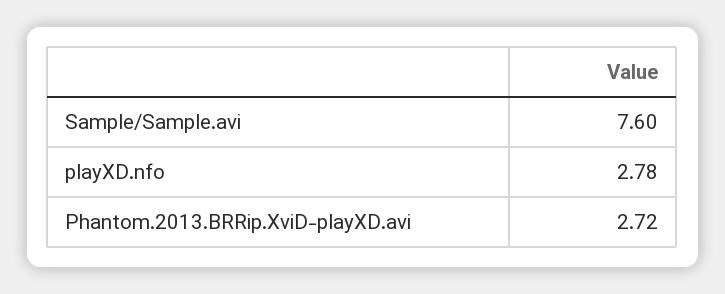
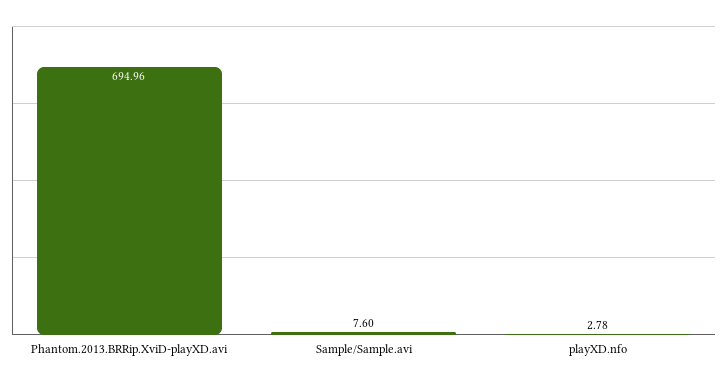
  {
    "Sample/Sample.avi": 7.6,
    "playXD.nfo": 2.78,
-   "Phantom.2013.BRRip.XviD-playXD.avi": 2.72
+   "Phantom.2013.BRRip.XviD-playXD.avi": 694.96
  }

